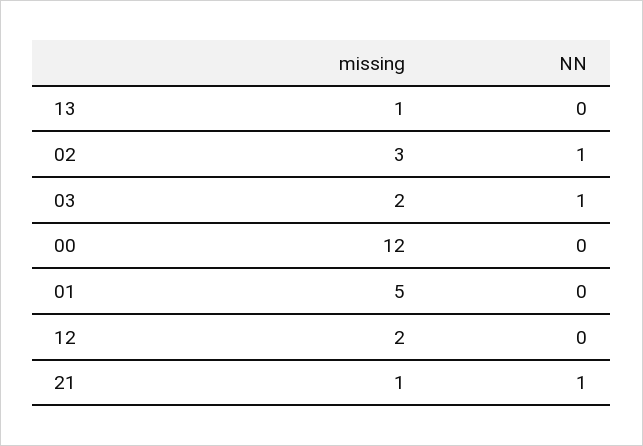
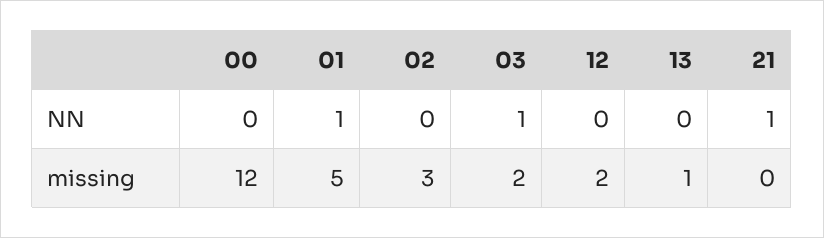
  {
    "missing": {
      "13": 1,
      "02": 3,
      "03": 2,
      "00": 12,
      "01": 5,
      "12": 2,
-     "21": 1
+     "21": 0
    },
    "NN": {
      "13": 0,
-     "02": 1,
+     "02": 0,
      "03": 1,
      "00": 0,
-     "01": 0,
+     "01": 1,
      "12": 0,
      "21": 1
    }
  }

